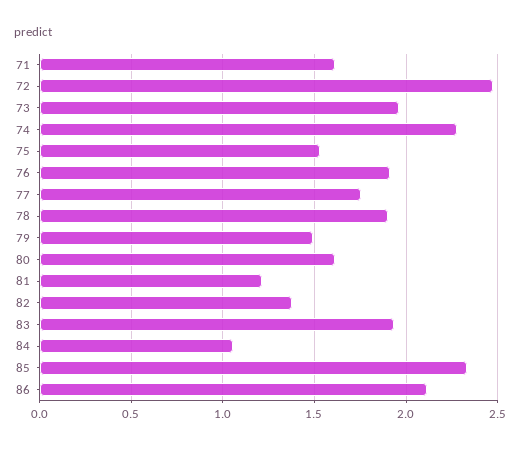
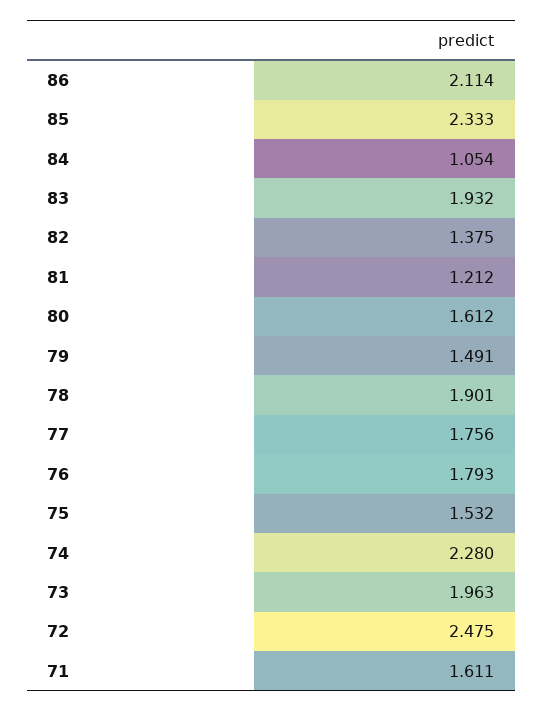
  {
    "71": 1.611,
    "72": 2.475,
    "73": 1.963,
    "74": 2.28,
    "75": 1.532,
-   "76": 1.9,
+   "76": 1.793,
    "77": 1.756,
    "78": 1.901,
    "79": 1.491,
    "80": 1.612,
    "81": 1.212,
    "82": 1.375,
    "83": 1.932,
    "84": 1.054,
    "85": 2.333,
    "86": 2.114
  }

